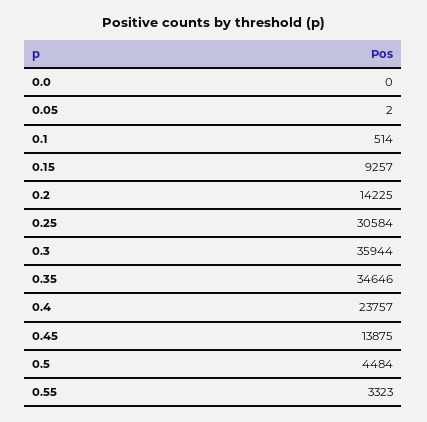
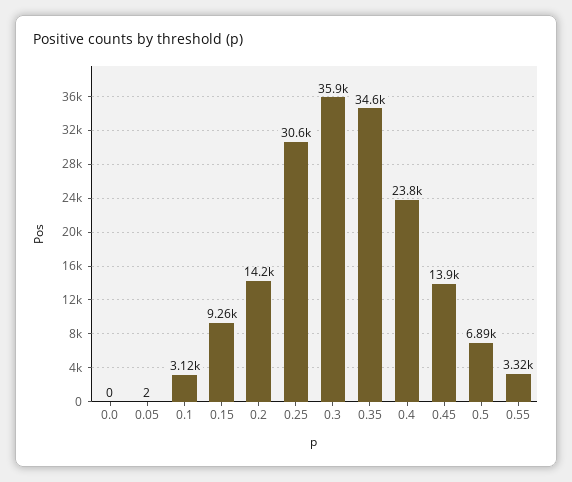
  {
    "0.0": 0,
    "0.05": 2,
-   "0.1": 514,
+   "0.1": 3120,
    "0.15": 9257,
    "0.2": 14225,
    "0.25": 30584,
    "0.3": 35944,
    "0.35": 34646,
    "0.4": 23757,
    "0.45": 13875,
-   "0.5": 4484,
+   "0.5": 6890,
    "0.55": 3323
  }

